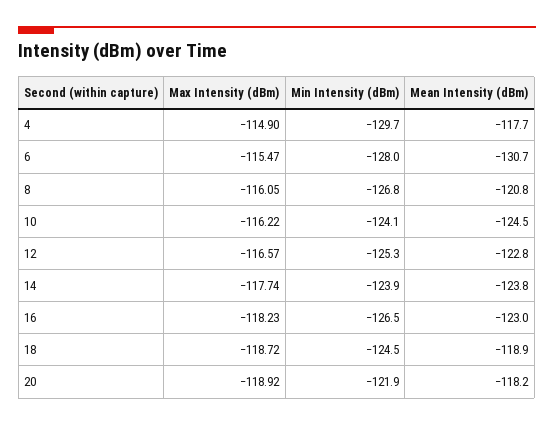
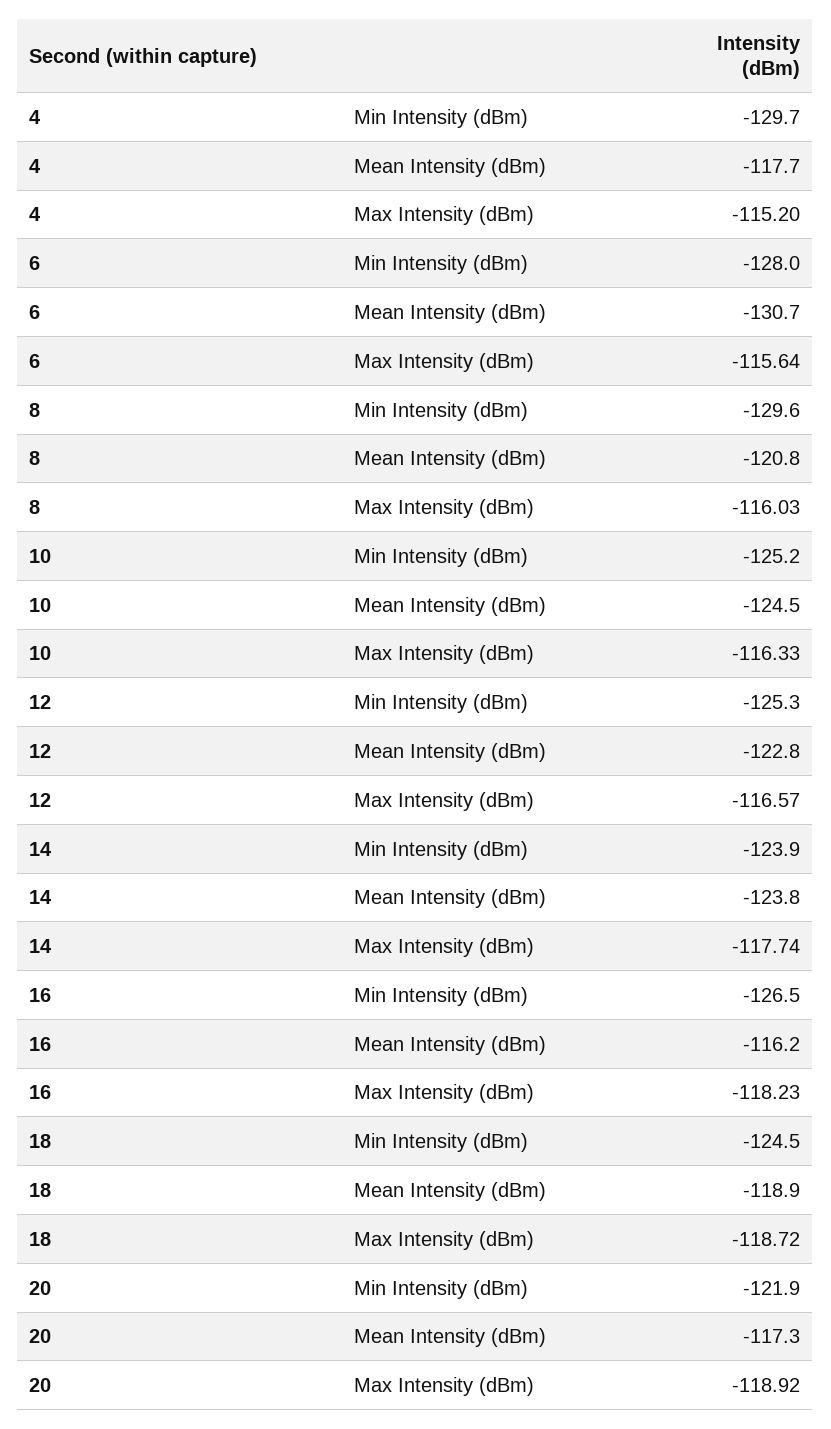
  {
    "Max Intensity (dBm)": {
-     "4": -114.9,
+     "4": -115.2,
-     "6": -115.47,
+     "6": -115.64,
-     "8": -116.05,
+     "8": -116.03,
-     "10": -116.22,
+     "10": -116.33,
      "12": -116.57,
      "14": -117.74,
      "16": -118.23,
      "18": -118.72,
      "20": -118.92
    },
    "Min Intensity (dBm)": {
      "4": -129.7,
      "6": -128,
-     "8": -126.8,
+     "8": -129.6,
-     "10": -124.1,
+     "10": -125.2,
      "12": -125.3,
      "14": -123.9,
      "16": -126.5,
      "18": -124.5,
      "20": -121.9
    },
    "Mean Intensity (dBm)": {
      "4": -117.7,
      "6": -130.7,
      "8": -120.8,
      "10": -124.5,
      "12": -122.8,
      "14": -123.8,
-     "16": -123,
+     "16": -116.2,
      "18": -118.9,
-     "20": -118.2
+     "20": -117.3
    }
  }

